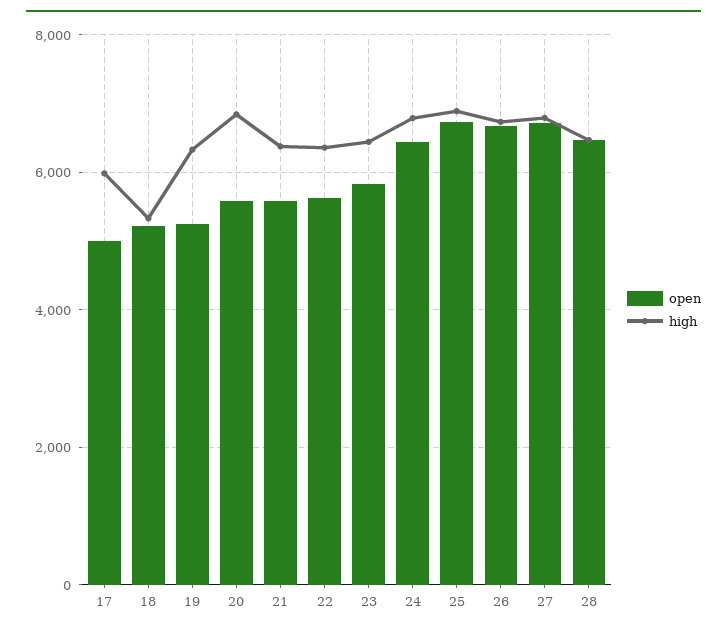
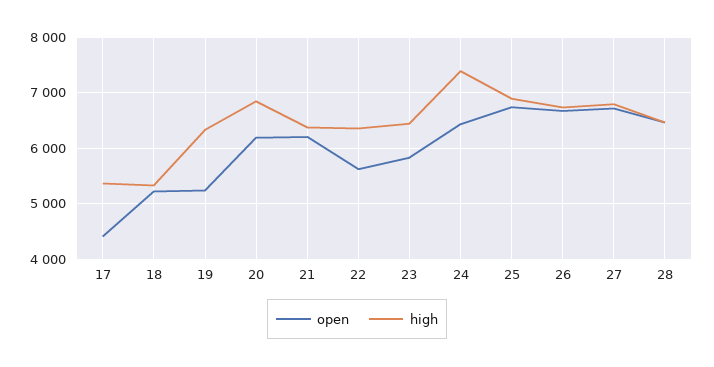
  {
    "open": {
-     "17": 5000,
+     "17": 4400,
      "18": 5200,
      "19": 5200,
-     "20": 5600,
+     "20": 6200,
-     "21": 5600,
+     "21": 6200,
      "22": 5600,
      "23": 5800,
      "24": 6400,
      "25": 6800,
      "26": 6600,
      "27": 6800,
      "28": 6400
    },
    "high": {
-     "17": 6000,
+     "17": 5400,
      "18": 5400,
      "19": 6400,
      "20": 6800,
      "21": 6400,
      "22": 6400,
      "23": 6400,
-     "24": 6800,
+     "24": 7400,
      "25": 6800,
      "26": 6800,
      "27": 6800,
      "28": 6400
    }
  }

